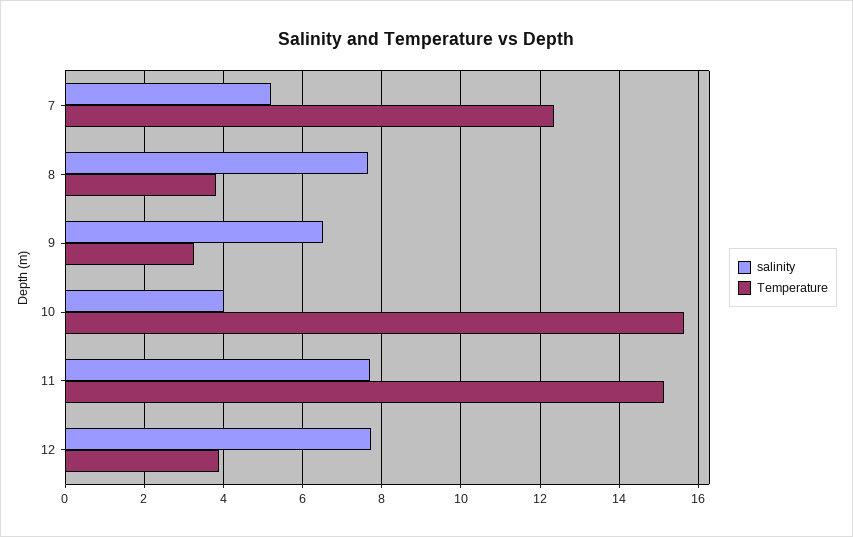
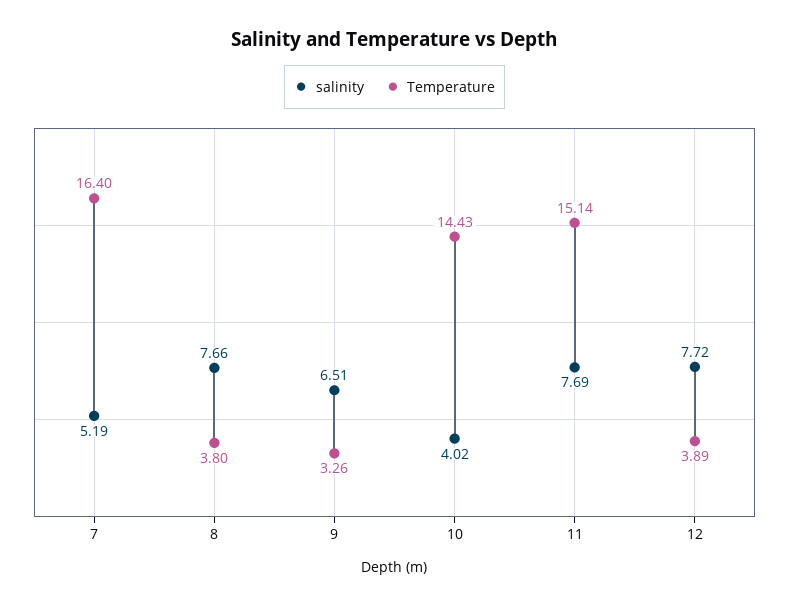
  {
    "salinity": {
      "7": 5.19,
      "8": 7.66,
      "9": 6.51,
      "10": 4.02,
      "11": 7.69,
      "12": 7.72
    },
    "Temperature": {
-     "7": 12.4,
+     "7": 16.4,
      "8": 3.8,
      "9": 3.26,
-     "10": 15.6,
+     "10": 14.43,
      "11": 15.14,
      "12": 3.89
    }
  }

